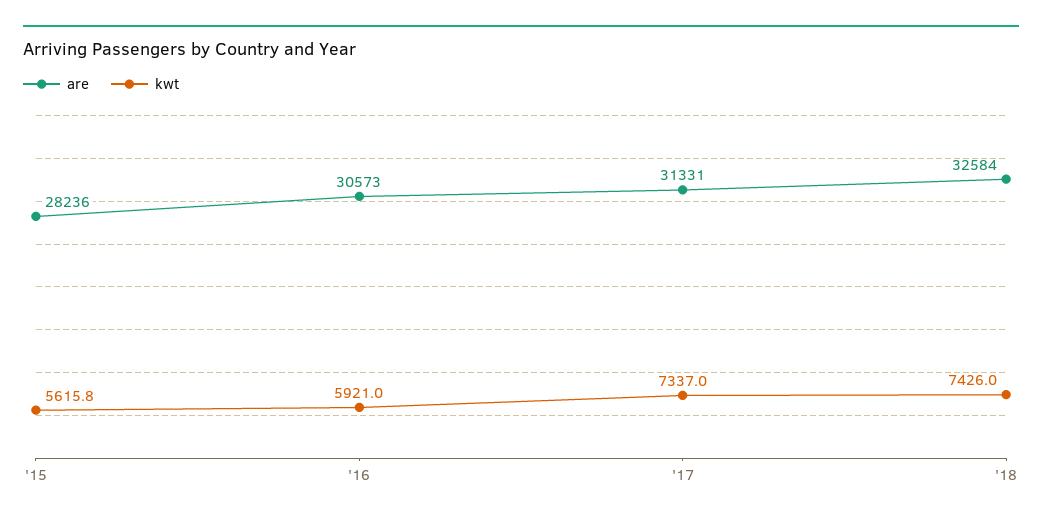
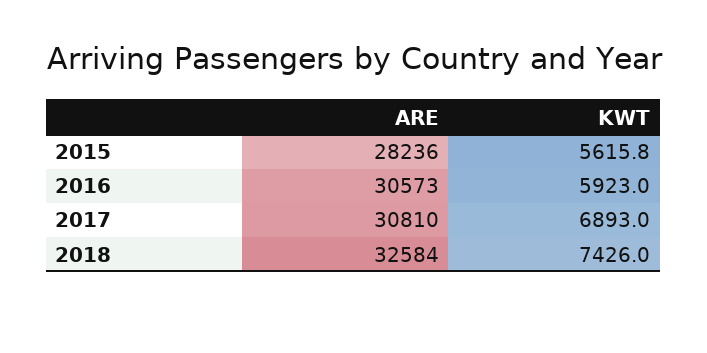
  {
    "are": {
      "'15": 28236,
      "'16": 30573,
-     "'17": 31331,
+     "'17": 30810,
      "'18": 32584
    },
    "kwt": {
      "'15": 5615.8,
-     "'16": 5921,
+     "'16": 5923,
-     "'17": 7337,
+     "'17": 6893,
      "'18": 7426
    }
  }

